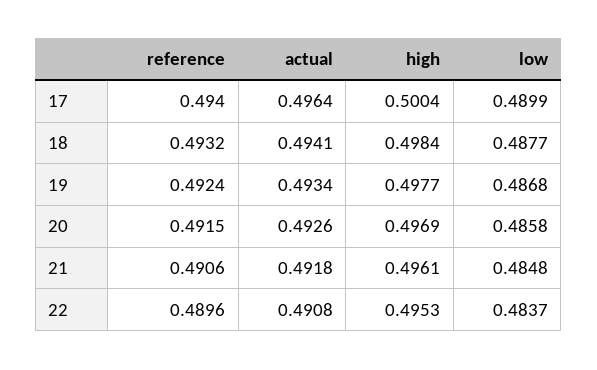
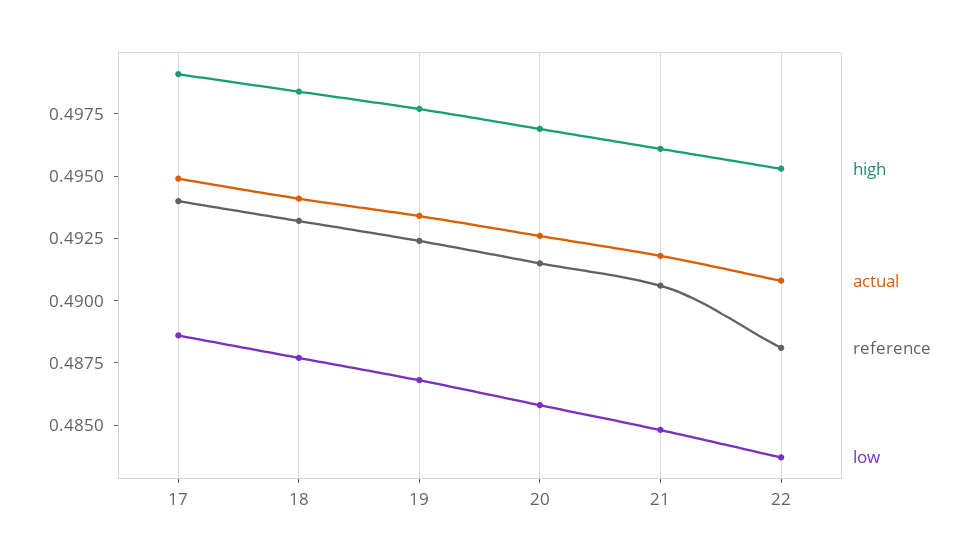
  {
    "reference": {
      "17": 0.494,
      "18": 0.4932,
      "19": 0.4924,
      "20": 0.4915,
      "21": 0.4906,
-     "22": 0.4896
+     "22": 0.488
    },
    "actual": {
-     "17": 0.4964,
+     "17": 0.495,
      "18": 0.4941,
      "19": 0.4934,
      "20": 0.4926,
      "21": 0.4918,
      "22": 0.4908
    },
    "high": {
-     "17": 0.5004,
+     "17": 0.499,
      "18": 0.4984,
      "19": 0.4977,
      "20": 0.4969,
      "21": 0.4961,
      "22": 0.4953
    },
    "low": {
-     "17": 0.4899,
+     "17": 0.4885,
      "18": 0.4877,
      "19": 0.4868,
      "20": 0.4858,
      "21": 0.4848,
      "22": 0.4837
    }
  }

